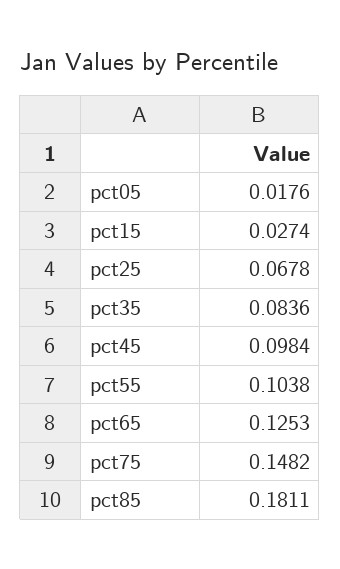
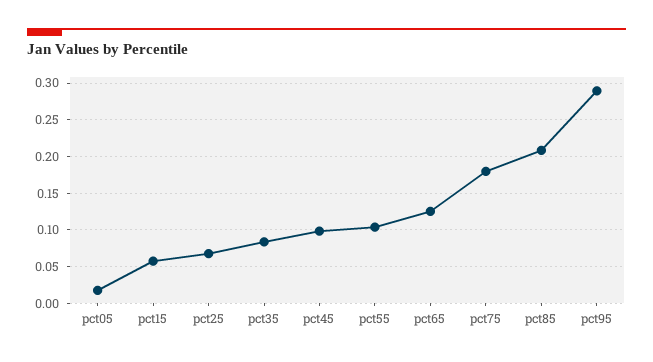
  {
    "pct05": 0.0176,
-   "pct15": 0.0274,
+   "pct15": 0.06,
    "pct25": 0.0678,
    "pct35": 0.0836,
    "pct45": 0.0984,
    "pct55": 0.1038,
    "pct65": 0.1253,
-   "pct75": 0.1482,
+   "pct75": 0.18,
-   "pct85": 0.1811
+   "pct85": 0.21,
+   "pct95": 0.29
  }

